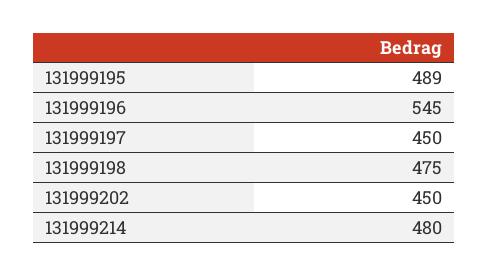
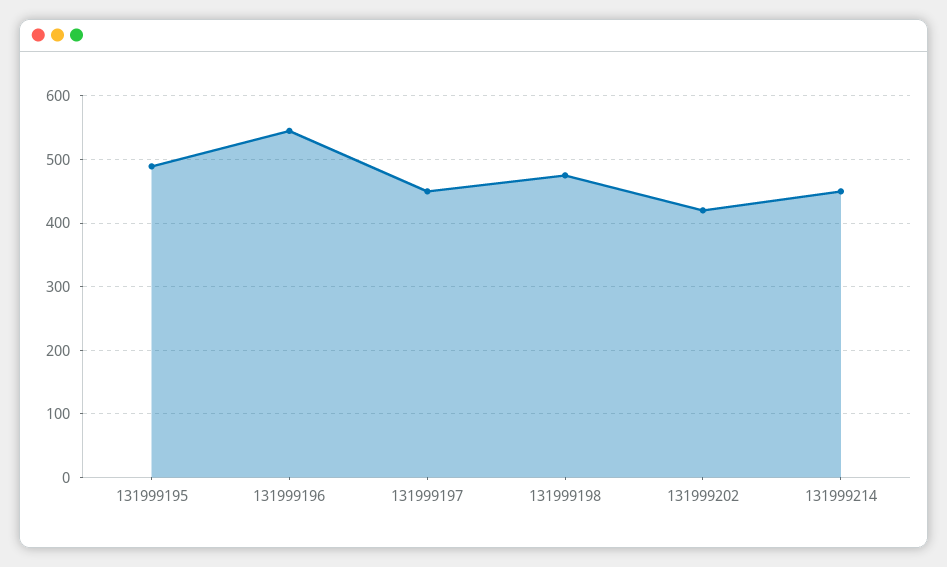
  {
    "131999195": 489,
    "131999196": 545,
    "131999197": 450,
    "131999198": 475,
-   "131999202": 450,
+   "131999202": 420,
-   "131999214": 480
+   "131999214": 450
  }

